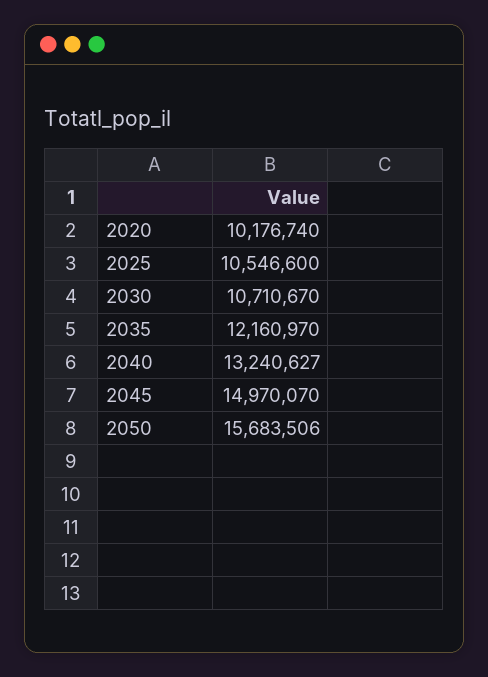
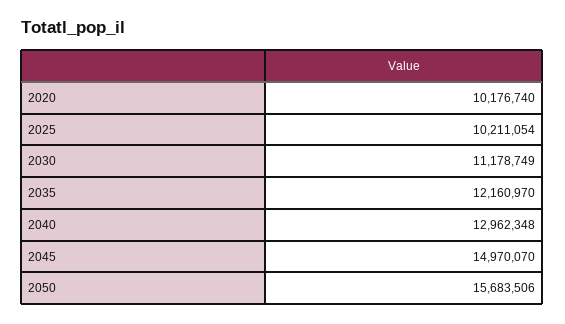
  {
    "2020": 10176740,
-   "2025": 10546600,
+   "2025": 10211054,
-   "2030": 10710670,
+   "2030": 11178749,
    "2035": 12160970,
-   "2040": 13240627,
+   "2040": 12962348,
    "2045": 14970070,
    "2050": 15683506
  }

